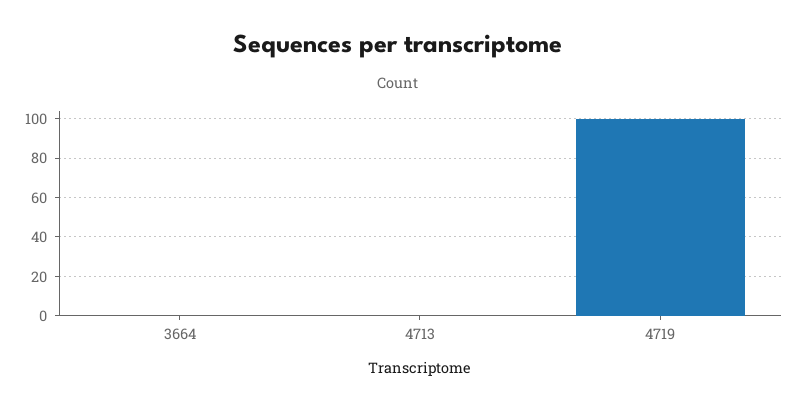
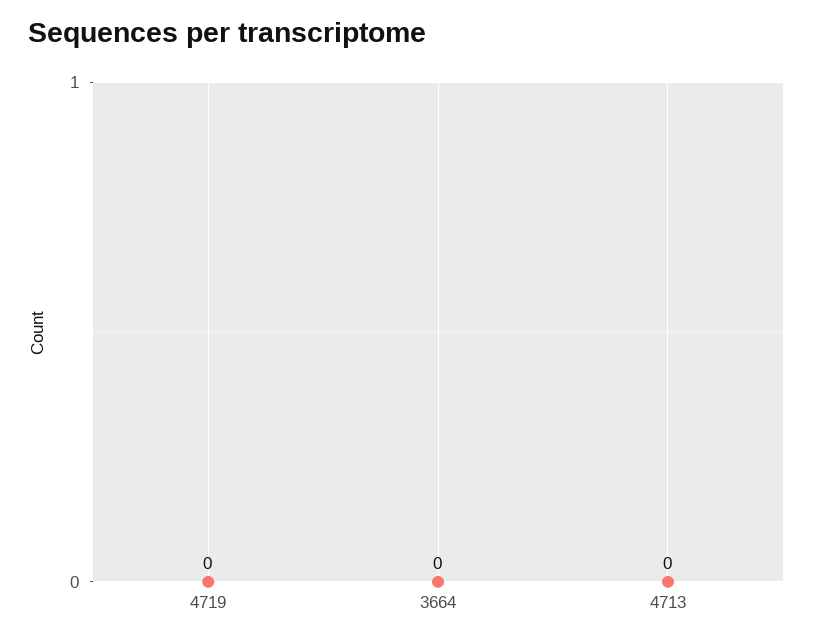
  {
    "3664": 0,
    "4713": 0,
-   "4719": 100
+   "4719": 0
  }

